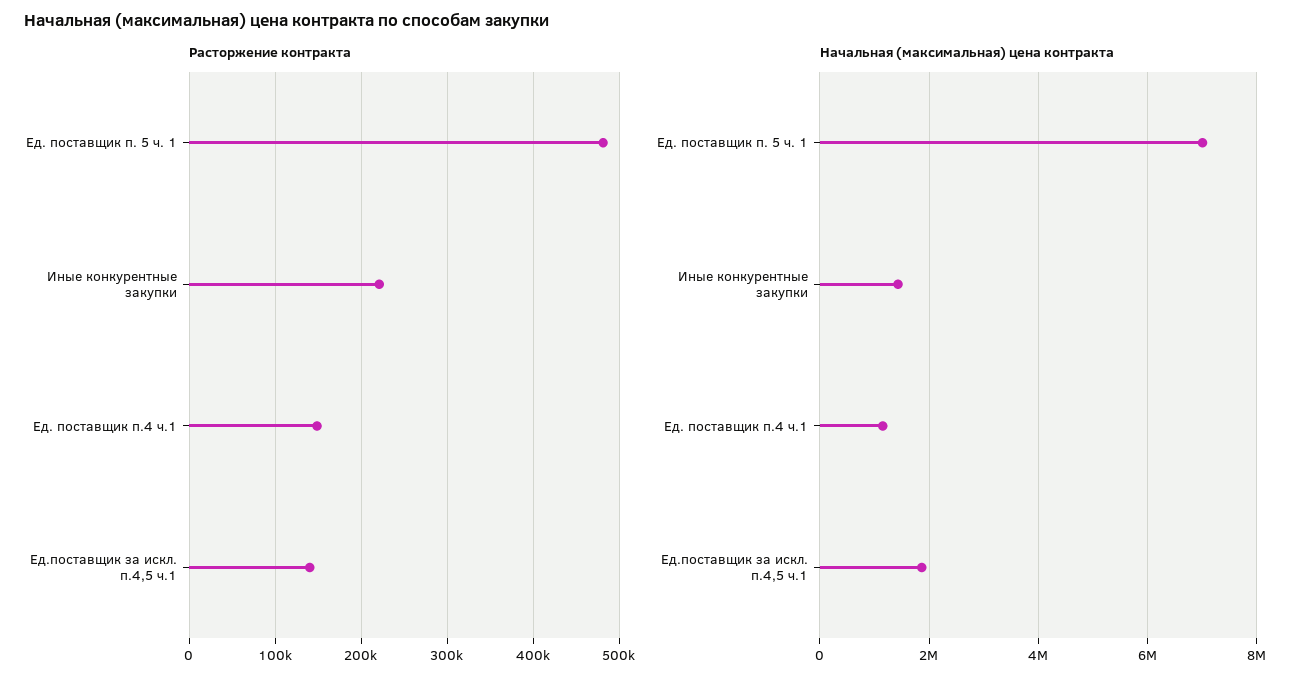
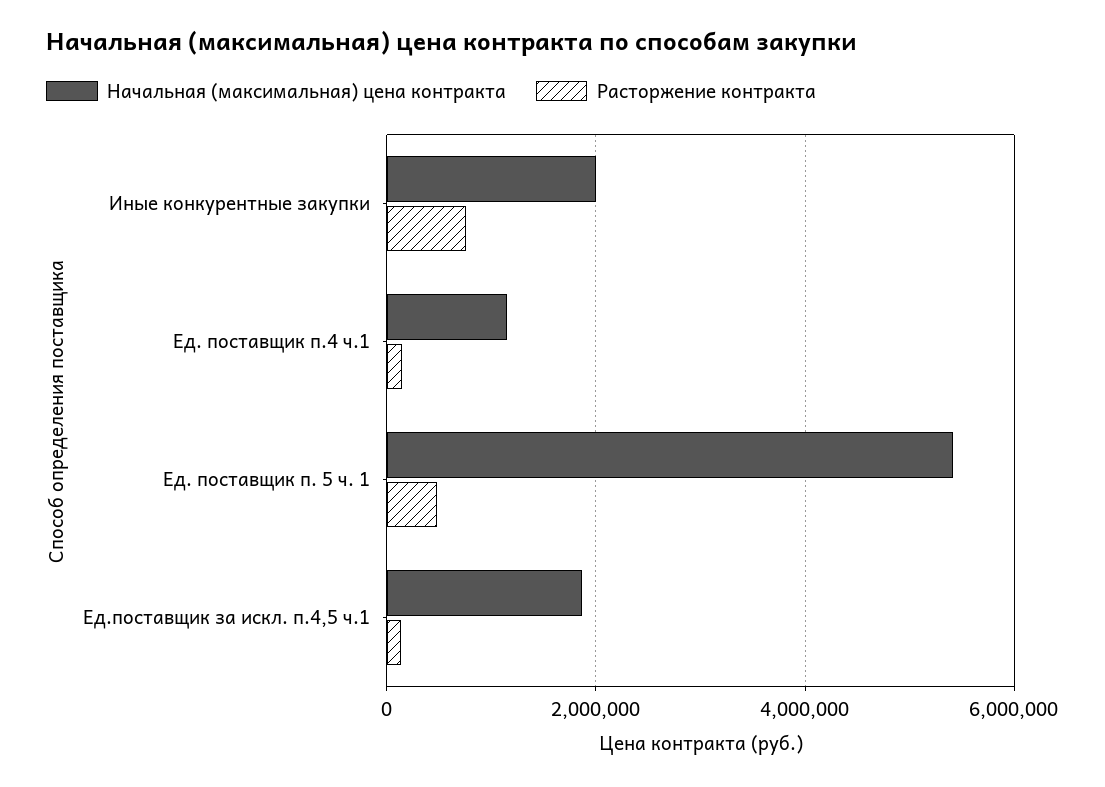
  {
    "Расторжение контракта": {
      "Ед. поставщик п. 5 ч. 1": 480000,
-     "Иные конкурентные закупки": 220000,
+     "Иные конкурентные закупки": 800000,
      "Ед. поставщик п.4 ч.1": 150000,
      "Ед.поставщик за искл. п.4,5 ч.1": 140000
    },
    "Начальная (максимальная) цена контракта": {
-     "Ед. поставщик п. 5 ч. 1": 7000000,
+     "Ед. поставщик п. 5 ч. 1": 5400000,
-     "Иные конкурентные закупки": 1400000,
+     "Иные конкурентные закупки": 2000000,
      "Ед. поставщик п.4 ч.1": 1200000,
      "Ед.поставщик за искл. п.4,5 ч.1": 1800000
    }
  }

